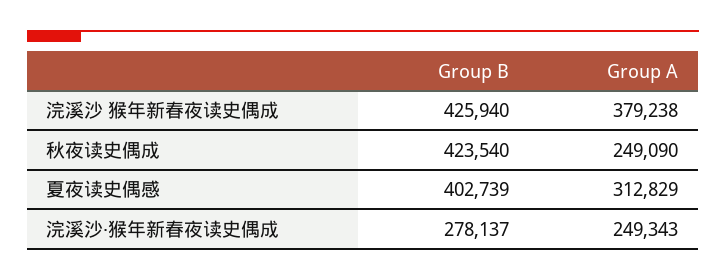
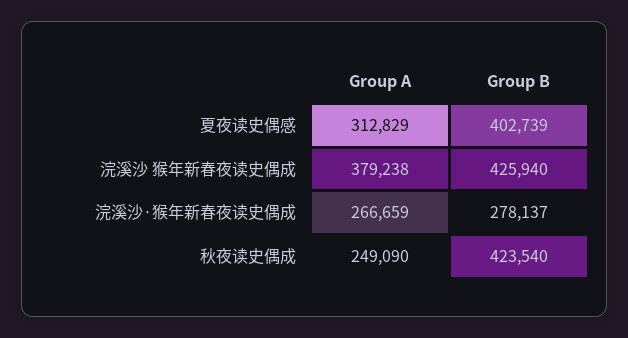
  {
    "Group B": {
      "浣溪沙 猴年新春夜读史偶成": 425940,
      "秋夜读史偶成": 423540,
      "夏夜读史偶感": 402739,
      "浣溪沙·猴年新春夜读史偶成": 278137
    },
    "Group A": {
      "浣溪沙 猴年新春夜读史偶成": 379238,
      "秋夜读史偶成": 249090,
      "夏夜读史偶感": 312829,
-     "浣溪沙·猴年新春夜读史偶成": 249343
+     "浣溪沙·猴年新春夜读史偶成": 266659
    }
  }

